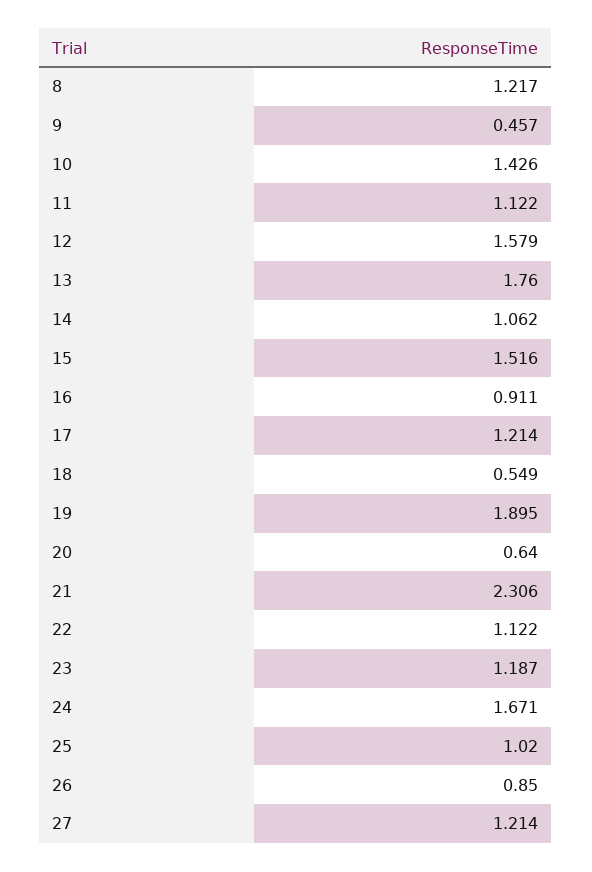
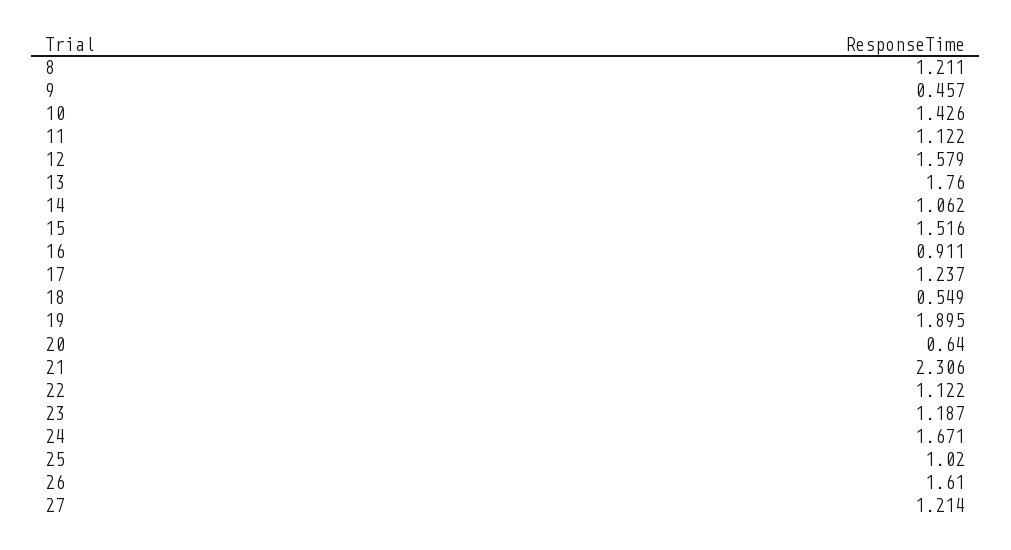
  {
-   "8": 1.217,
+   "8": 1.211,
    "9": 0.457,
    "10": 1.426,
    "11": 1.122,
    "12": 1.579,
    "13": 1.76,
    "14": 1.062,
    "15": 1.516,
    "16": 0.911,
-   "17": 1.214,
+   "17": 1.237,
    "18": 0.549,
    "19": 1.895,
    "20": 0.64,
    "21": 2.306,
    "22": 1.122,
    "23": 1.187,
    "24": 1.671,
    "25": 1.02,
-   "26": 0.85,
+   "26": 1.61,
    "27": 1.214
  }

